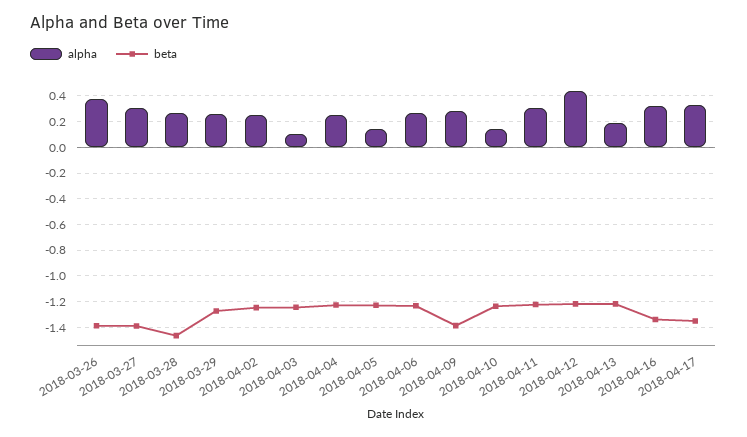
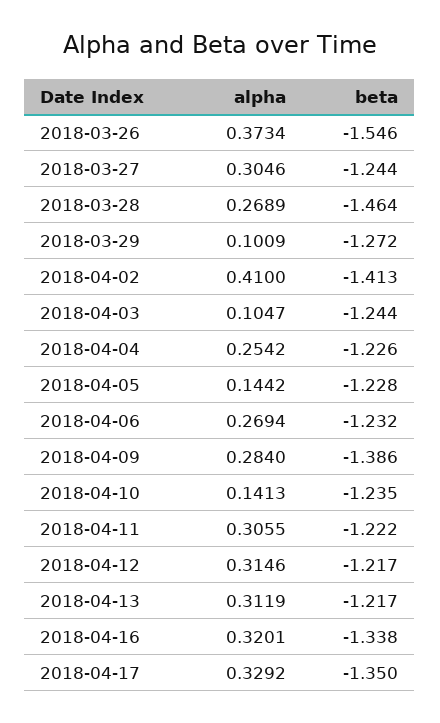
  {
    "alpha": {
      "2018-03-26": 0.3734,
      "2018-03-27": 0.3046,
      "2018-03-28": 0.2689,
-     "2018-03-29": 0.25,
+     "2018-03-29": 0.1009,
-     "2018-04-02": 0.25,
+     "2018-04-02": 0.41,
      "2018-04-03": 0.1047,
      "2018-04-04": 0.2542,
      "2018-04-05": 0.1442,
      "2018-04-06": 0.2694,
      "2018-04-09": 0.284,
      "2018-04-10": 0.1413,
      "2018-04-11": 0.3055,
-     "2018-04-12": 0.45,
+     "2018-04-12": 0.3146,
-     "2018-04-13": 0.2,
+     "2018-04-13": 0.3119,
      "2018-04-16": 0.3201,
      "2018-04-17": 0.3292
    },
    "beta": {
-     "2018-03-26": -1.4,
+     "2018-03-26": -1.546,
-     "2018-03-27": -1.4,
+     "2018-03-27": -1.244,
      "2018-03-28": -1.464,
      "2018-03-29": -1.272,
-     "2018-04-02": -1.25,
+     "2018-04-02": -1.413,
      "2018-04-03": -1.244,
      "2018-04-04": -1.226,
      "2018-04-05": -1.228,
      "2018-04-06": -1.232,
      "2018-04-09": -1.386,
      "2018-04-10": -1.235,
      "2018-04-11": -1.222,
      "2018-04-12": -1.217,
      "2018-04-13": -1.217,
      "2018-04-16": -1.338,
      "2018-04-17": -1.35
    }
  }

